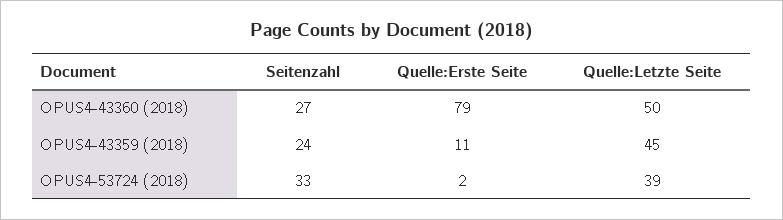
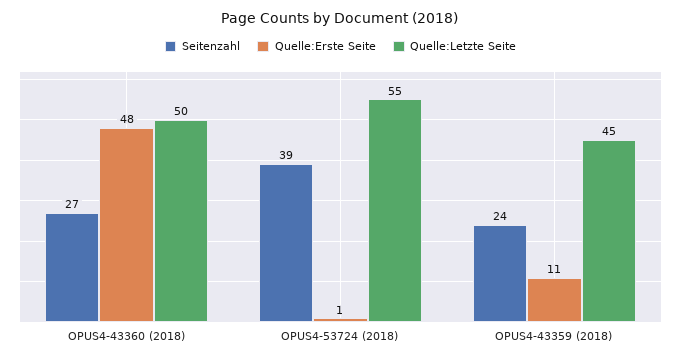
  {
    "Seitenzahl": {
      "OPUS4-43360 (2018)": 27,
      "OPUS4-43359 (2018)": 24,
-     "OPUS4-53724 (2018)": 33
+     "OPUS4-53724 (2018)": 39
    },
    "Quelle:Erste Seite": {
-     "OPUS4-43360 (2018)": 79,
+     "OPUS4-43360 (2018)": 48,
      "OPUS4-43359 (2018)": 11,
-     "OPUS4-53724 (2018)": 2
+     "OPUS4-53724 (2018)": 1
    },
    "Quelle:Letzte Seite": {
      "OPUS4-43360 (2018)": 50,
      "OPUS4-43359 (2018)": 45,
-     "OPUS4-53724 (2018)": 39
+     "OPUS4-53724 (2018)": 55
    }
  }

